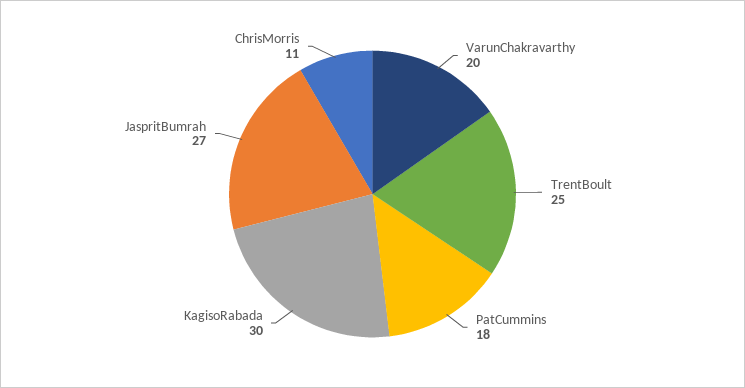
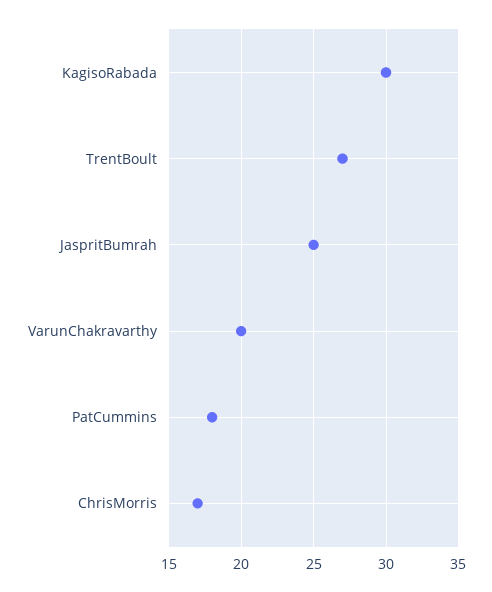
  {
    "VarunChakravarthy": 20,
-   "TrentBoult": 25,
+   "TrentBoult": 27,
    "PatCummins": 18,
    "KagisoRabada": 30,
-   "JaspritBumrah": 27,
+   "JaspritBumrah": 25,
-   "ChrisMorris": 11
+   "ChrisMorris": 17
  }

